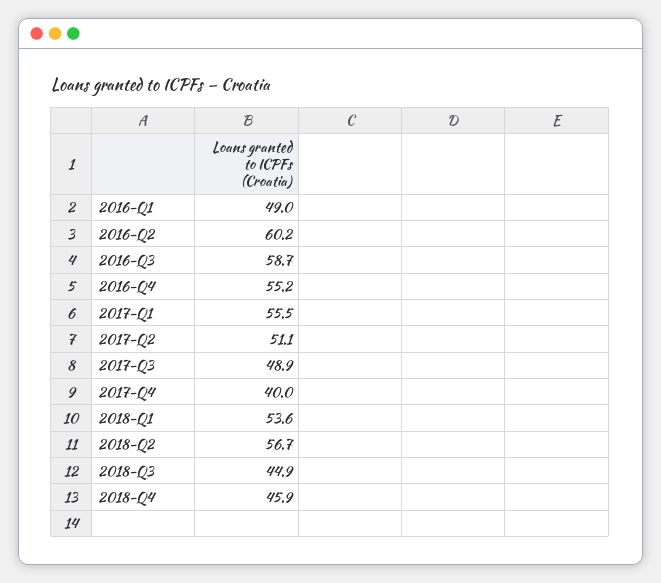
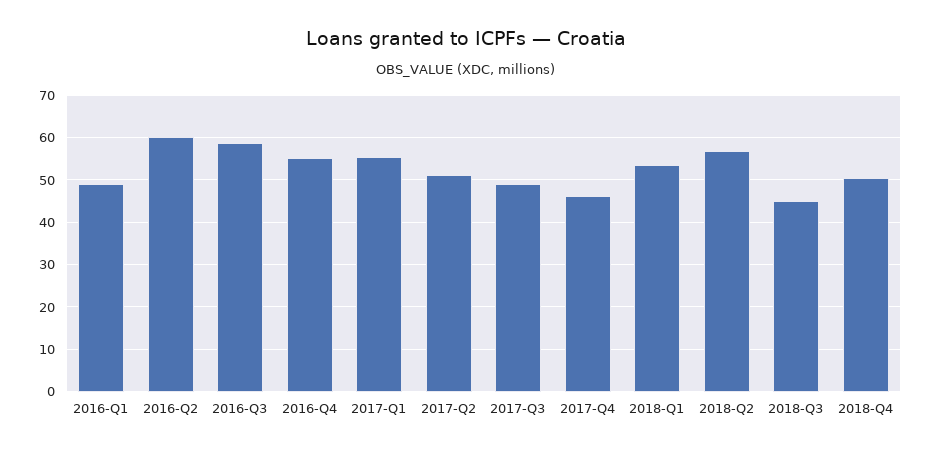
  {
    "2016-Q1": 49,
    "2016-Q2": 60.2,
    "2016-Q3": 58.7,
    "2016-Q4": 55.2,
    "2017-Q1": 55.5,
    "2017-Q2": 51.1,
    "2017-Q3": 48.9,
-   "2017-Q4": 40,
+   "2017-Q4": 46,
    "2018-Q1": 53.6,
    "2018-Q2": 56.7,
    "2018-Q3": 44.9,
-   "2018-Q4": 45.9
+   "2018-Q4": 50
  }

